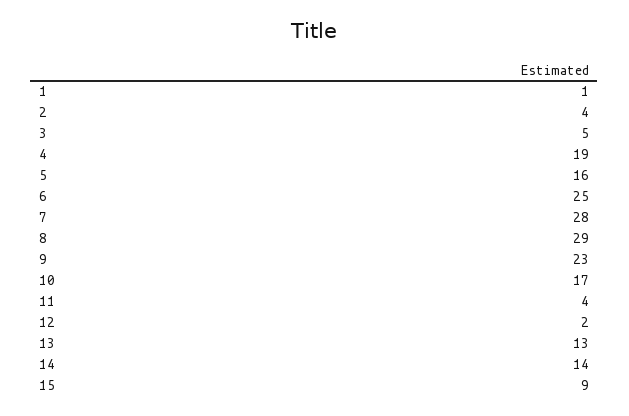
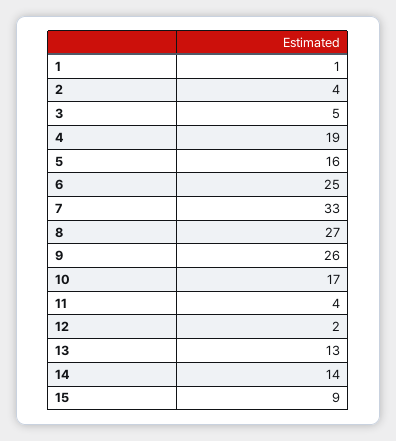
  {
    "1": 1,
    "2": 4,
    "3": 5,
    "4": 19,
    "5": 16,
    "6": 25,
-   "7": 28,
+   "7": 33,
-   "8": 29,
+   "8": 27,
-   "9": 23,
+   "9": 26,
    "10": 17,
    "11": 4,
    "12": 2,
    "13": 13,
    "14": 14,
    "15": 9
  }

